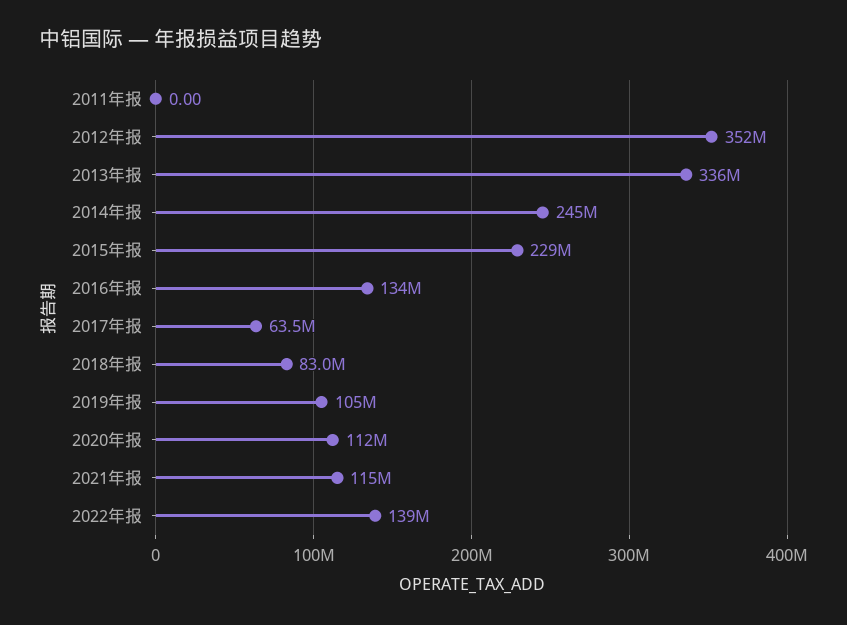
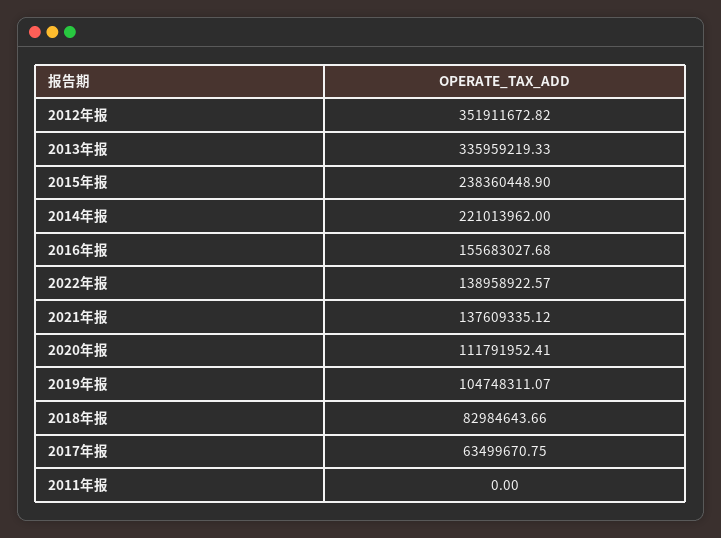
  {
    "2011年报": 0,
    "2012年报": 351911672.82,
    "2013年报": 335959219.33,
-   "2014年报": 245000000,
+   "2014年报": 221013962,
-   "2015年报": 229000000,
+   "2015年报": 238360448.9,
-   "2016年报": 134000000,
+   "2016年报": 155683027.68,
    "2017年报": 63499670.75,
    "2018年报": 82984643.66,
    "2019年报": 104748311.07,
    "2020年报": 111791952.41,
-   "2021年报": 115000000,
+   "2021年报": 137609335.12,
    "2022年报": 138958922.57
  }

